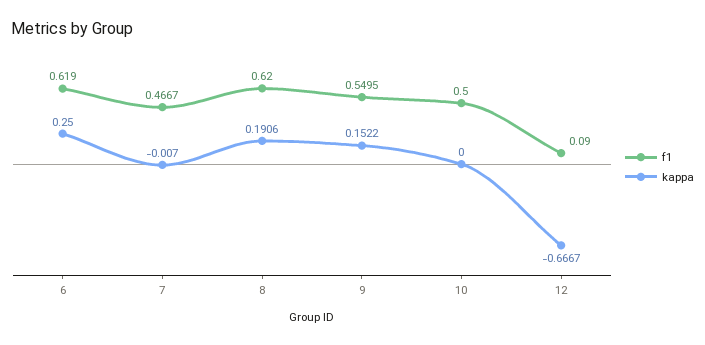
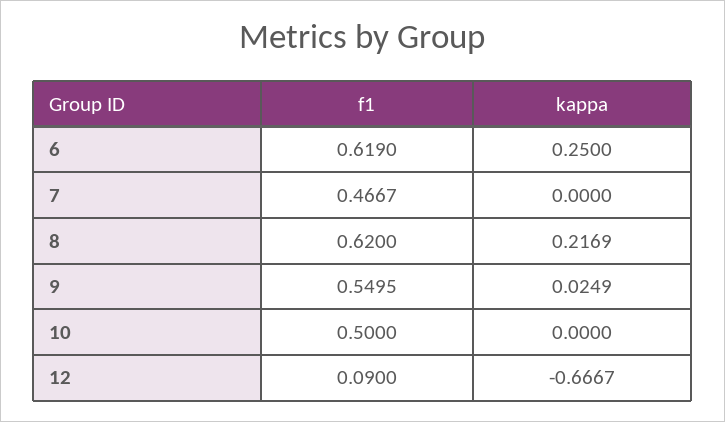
  {
    "f1": {
      "6": 0.619,
      "7": 0.4667,
      "8": 0.62,
      "9": 0.5495,
      "10": 0.5,
      "12": 0.09
    },
    "kappa": {
      "6": 0.25,
-     "7": -0.007,
+     "7": 0,
-     "8": 0.1906,
+     "8": 0.2169,
-     "9": 0.1522,
+     "9": 0.0249,
      "10": 0,
      "12": -0.6667
    }
  }

